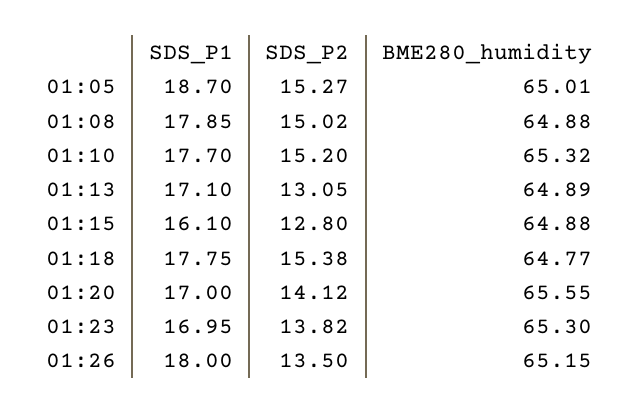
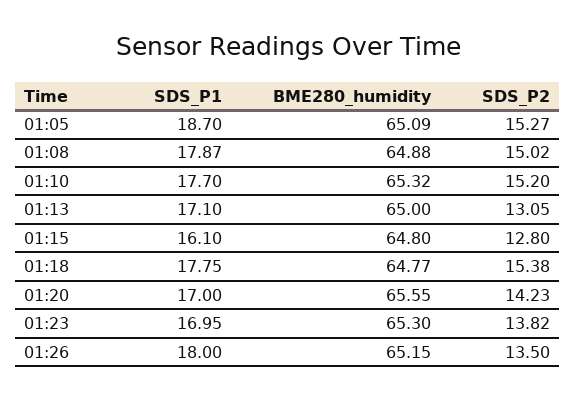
  {
    "SDS_P1": {
      "01:05": 18.7,
-     "01:08": 17.85,
+     "01:08": 17.87,
      "01:10": 17.7,
      "01:13": 17.1,
      "01:15": 16.1,
      "01:18": 17.75,
      "01:20": 17,
      "01:23": 16.95,
      "01:26": 18
    },
    "SDS_P2": {
      "01:05": 15.27,
      "01:08": 15.02,
      "01:10": 15.2,
      "01:13": 13.05,
      "01:15": 12.8,
      "01:18": 15.38,
-     "01:20": 14.12,
+     "01:20": 14.23,
      "01:23": 13.82,
      "01:26": 13.5
    },
    "BME280_humidity": {
-     "01:05": 65.01,
+     "01:05": 65.09,
      "01:08": 64.88,
      "01:10": 65.32,
-     "01:13": 64.89,
+     "01:13": 65,
-     "01:15": 64.88,
+     "01:15": 64.8,
      "01:18": 64.77,
      "01:20": 65.55,
      "01:23": 65.3,
      "01:26": 65.15
    }
  }

